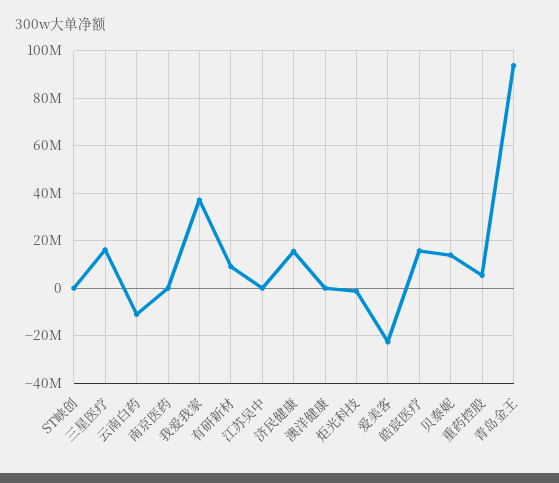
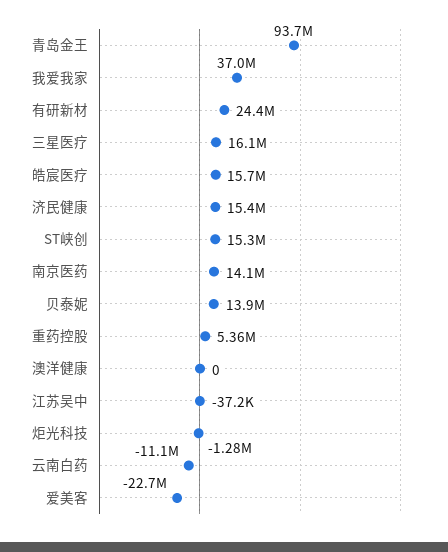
  {
-   "ST峡创": 0,
+   "ST峡创": 15300000,
    "三星医疗": 16100000,
    "云南白药": -11100000,
-   "南京医药": 0,
+   "南京医药": 14100000,
    "我爱我家": 37000000,
-   "有研新材": 10000000,
+   "有研新材": 24400000,
    "江苏吴中": -37200,
    "济民健康": 15400000,
    "澳洋健康": 0,
    "炬光科技": -1280000,
    "爱美客": -22700000,
    "皓宸医疗": 15700000,
    "贝泰妮": 13900000,
    "重药控股": 5360000,
    "青岛金王": 93700000
  }

